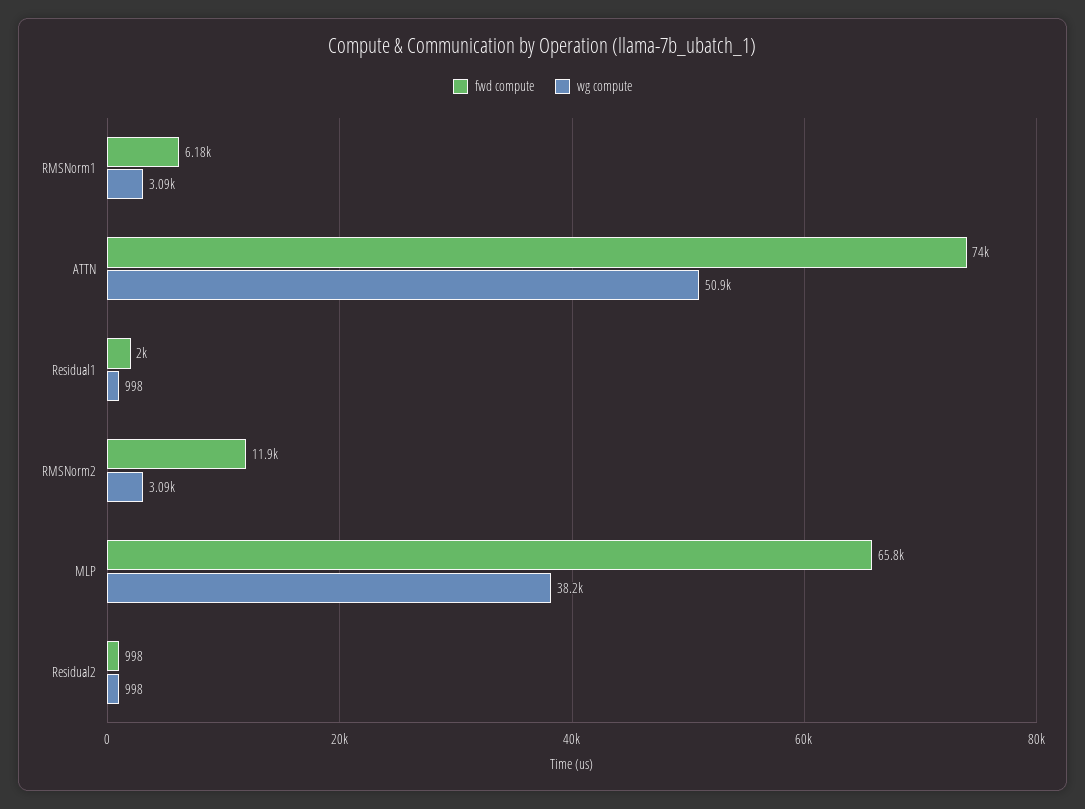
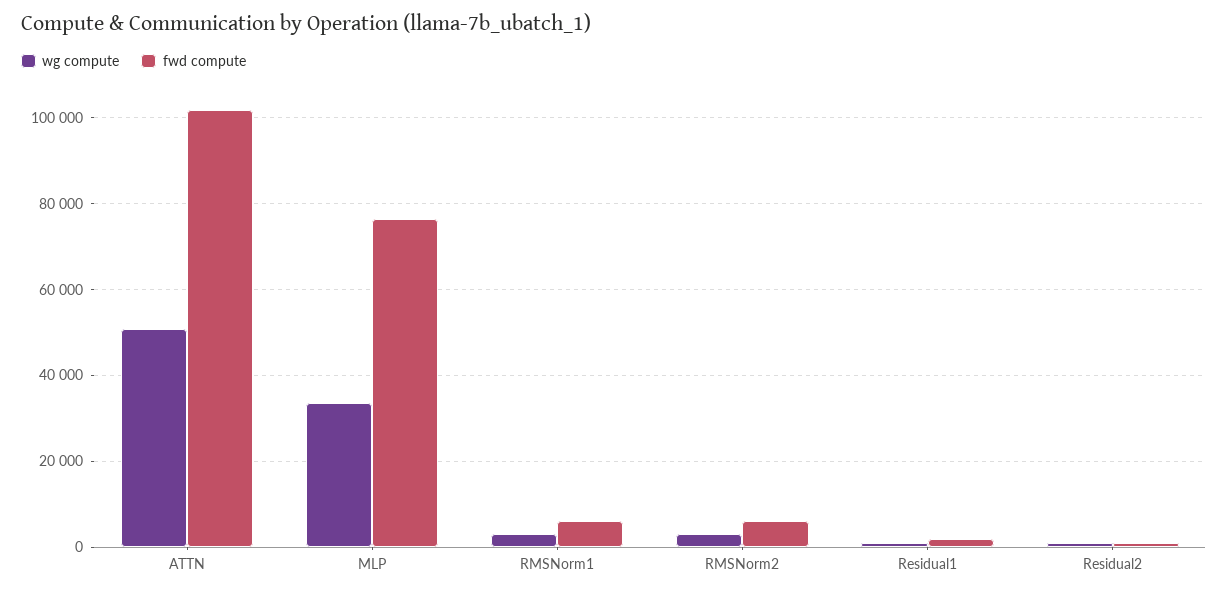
  {
    "fwd compute": {
      "RMSNorm1": 6180,
-     "ATTN": 74000,
+     "ATTN": 102000,
      "Residual1": 2000,
-     "RMSNorm2": 11900,
+     "RMSNorm2": 6000,
-     "MLP": 65800,
+     "MLP": 76000,
      "Residual2": 998
    },
    "wg compute": {
      "RMSNorm1": 3090,
      "ATTN": 50900,
      "Residual1": 998,
      "RMSNorm2": 3090,
-     "MLP": 38200,
+     "MLP": 34000,
      "Residual2": 998
    }
  }

